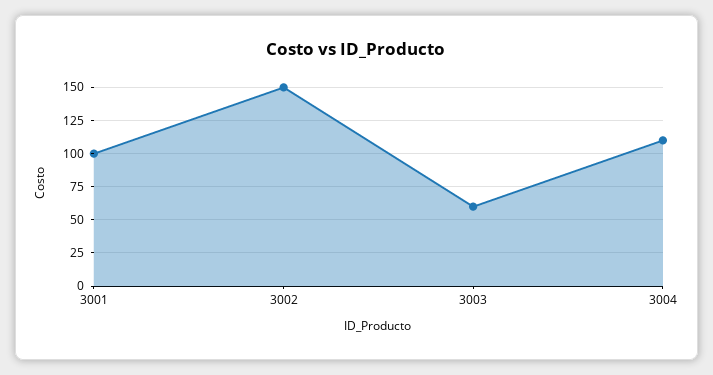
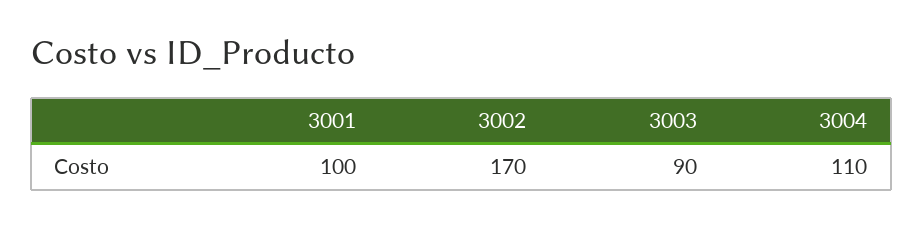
  {
    "3001": 100,
-   "3002": 150,
+   "3002": 170,
-   "3003": 60,
+   "3003": 90,
    "3004": 110
  }

